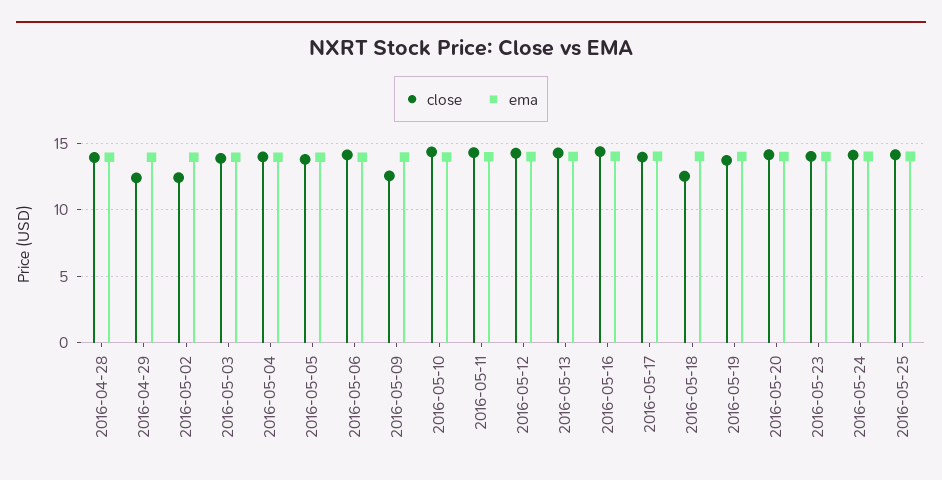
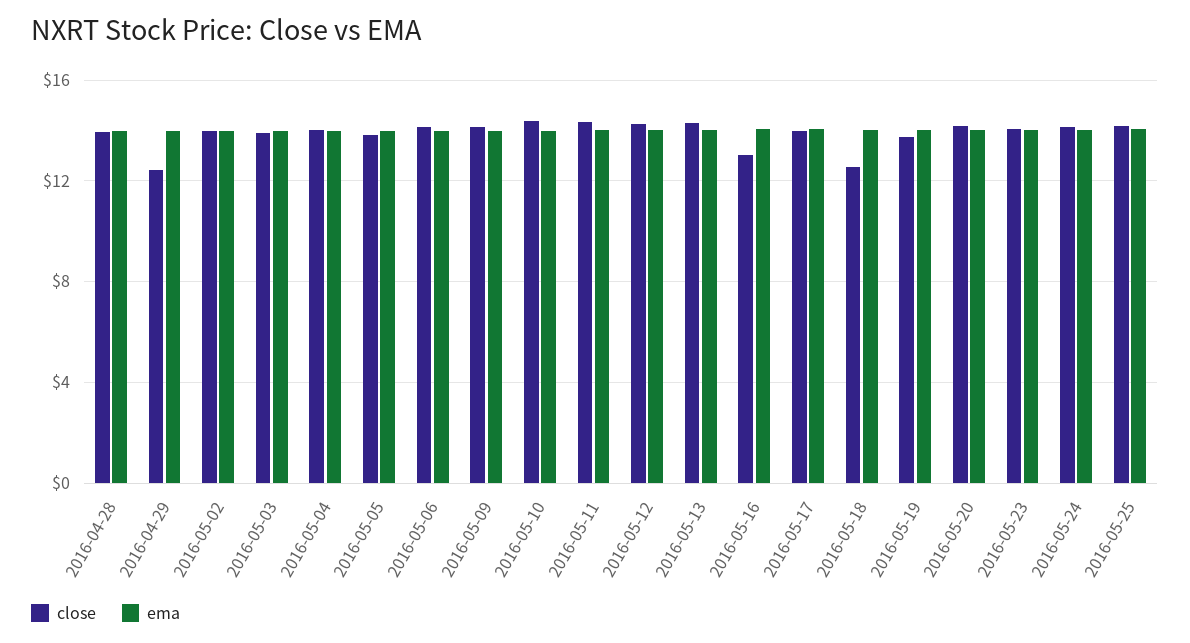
  {
    "close": {
      "2016-04-28": 14,
      "2016-04-29": 12.5,
-     "2016-05-02": 12.5,
+     "2016-05-02": 14,
      "2016-05-03": 14,
      "2016-05-04": 14,
      "2016-05-05": 14,
      "2016-05-06": 14,
-     "2016-05-09": 12.5,
+     "2016-05-09": 14,
      "2016-05-10": 14.5,
      "2016-05-11": 14.5,
      "2016-05-12": 14.5,
      "2016-05-13": 14.5,
-     "2016-05-16": 14.5,
+     "2016-05-16": 13,
      "2016-05-17": 14,
      "2016-05-18": 12.5,
      "2016-05-19": 13.5,
      "2016-05-20": 14,
      "2016-05-23": 14,
      "2016-05-24": 14,
      "2016-05-25": 14
    },
    "ema": {
      "2016-04-28": 14,
      "2016-04-29": 14,
      "2016-05-02": 14,
      "2016-05-03": 14,
      "2016-05-04": 14,
      "2016-05-05": 14,
      "2016-05-06": 14,
      "2016-05-09": 14,
      "2016-05-10": 14,
      "2016-05-11": 14,
      "2016-05-12": 14,
      "2016-05-13": 14,
      "2016-05-16": 14,
      "2016-05-17": 14,
      "2016-05-18": 14,
      "2016-05-19": 14,
      "2016-05-20": 14,
      "2016-05-23": 14,
      "2016-05-24": 14,
      "2016-05-25": 14
    }
  }

